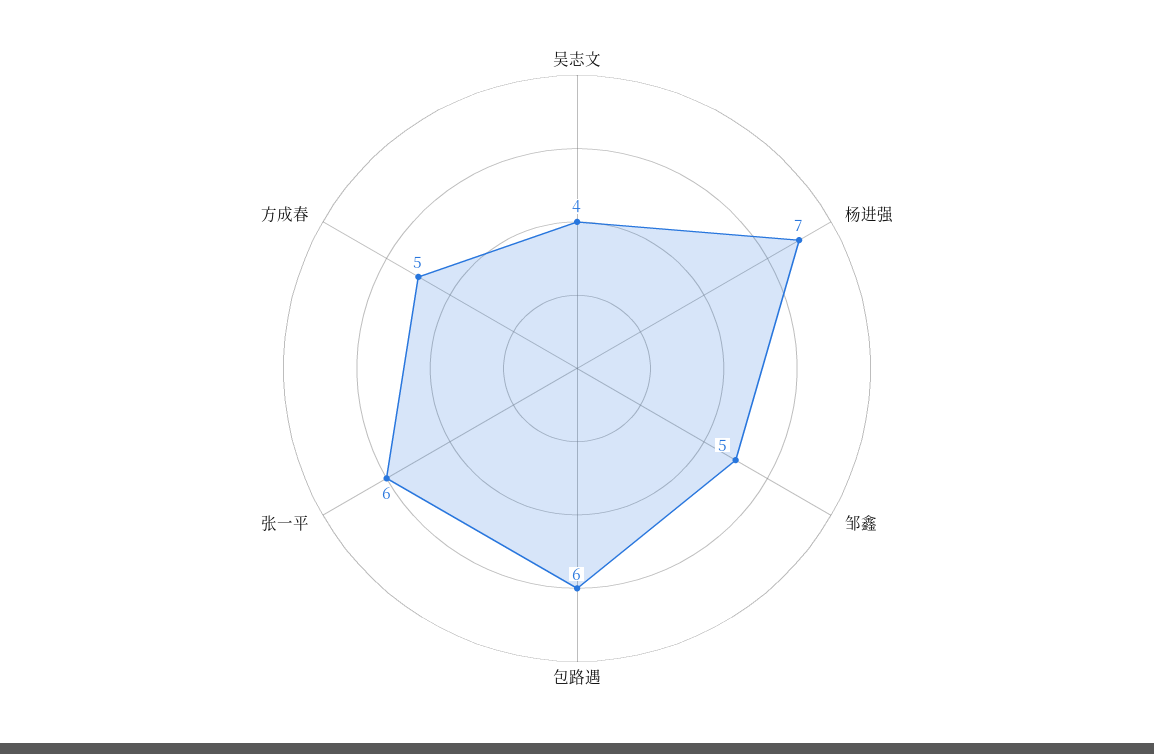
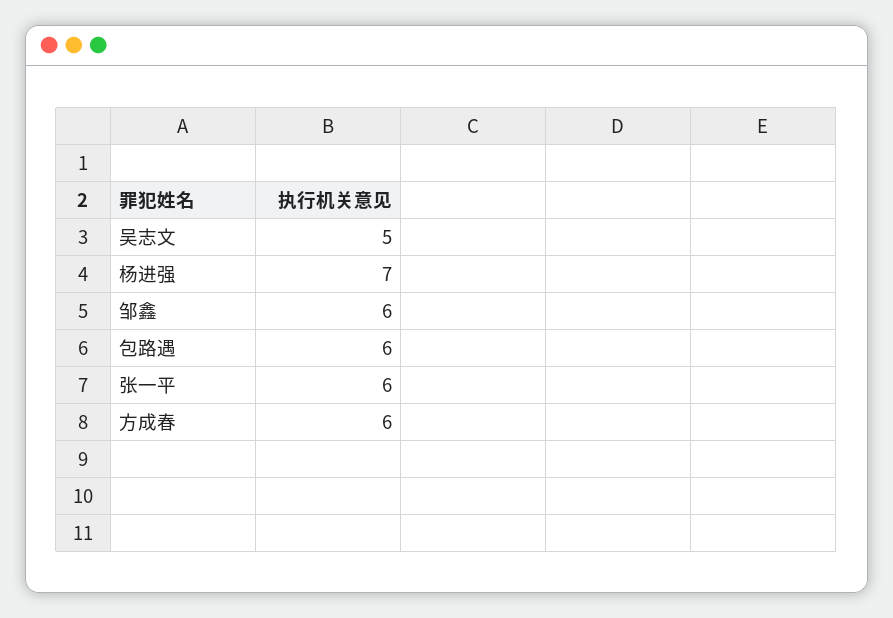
  {
-   "吴志文": 4,
+   "吴志文": 5,
    "杨进强": 7,
-   "邹鑫": 5,
+   "邹鑫": 6,
    "包路遇": 6,
    "张一平": 6,
-   "方成春": 5
+   "方成春": 6
  }

